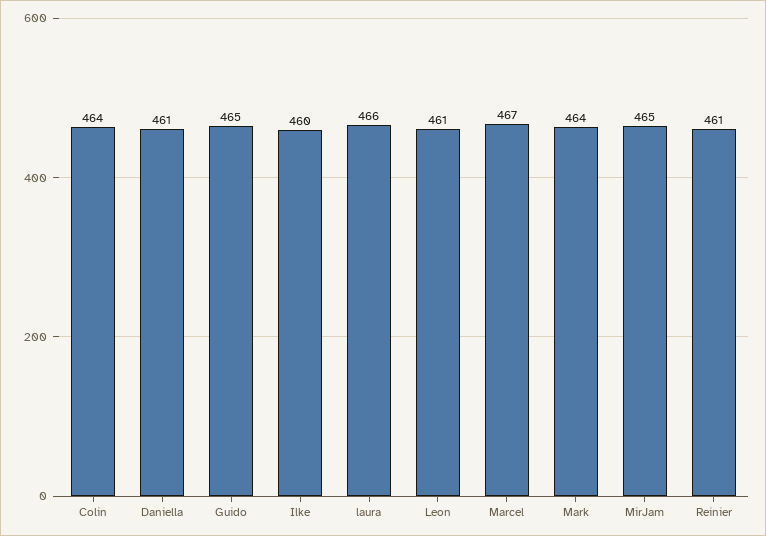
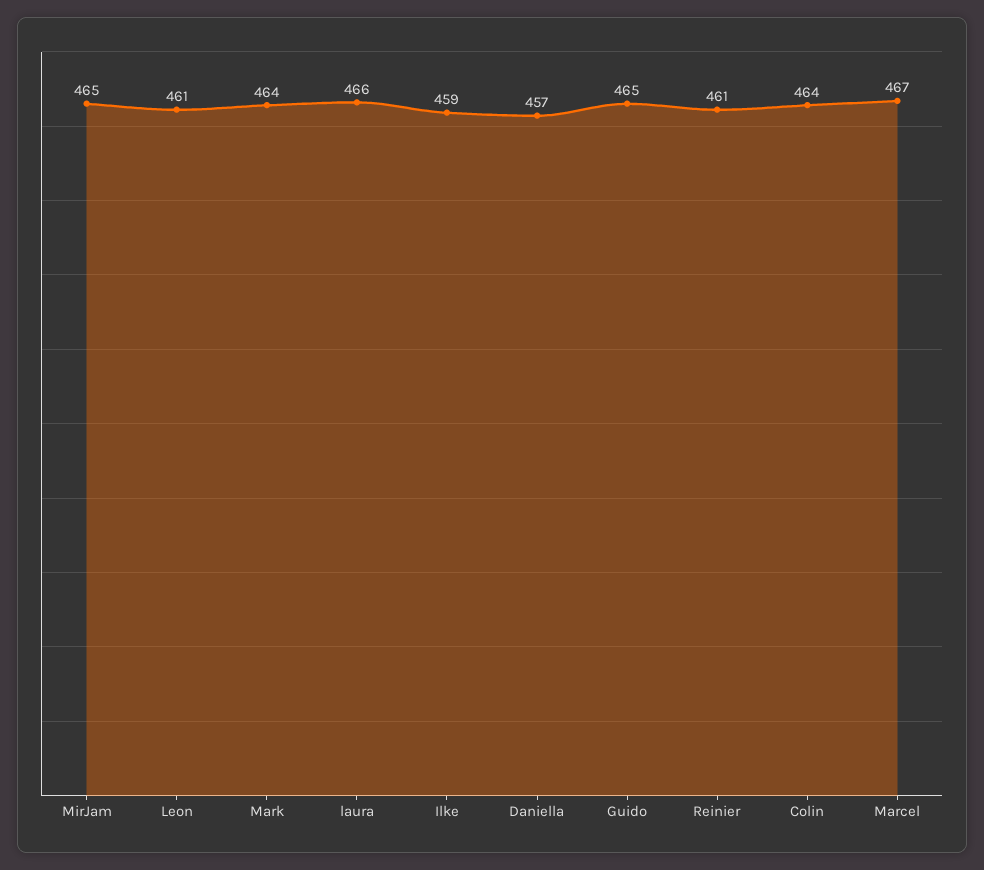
  {
    "Colin": 464,
-   "Daniella": 461,
+   "Daniella": 457,
    "Guido": 465,
-   "Ilke": 460,
+   "Ilke": 459,
    "laura": 466,
    "Leon": 461,
    "Marcel": 467,
    "Mark": 464,
    "MirJam": 465,
    "Reinier": 461
  }

